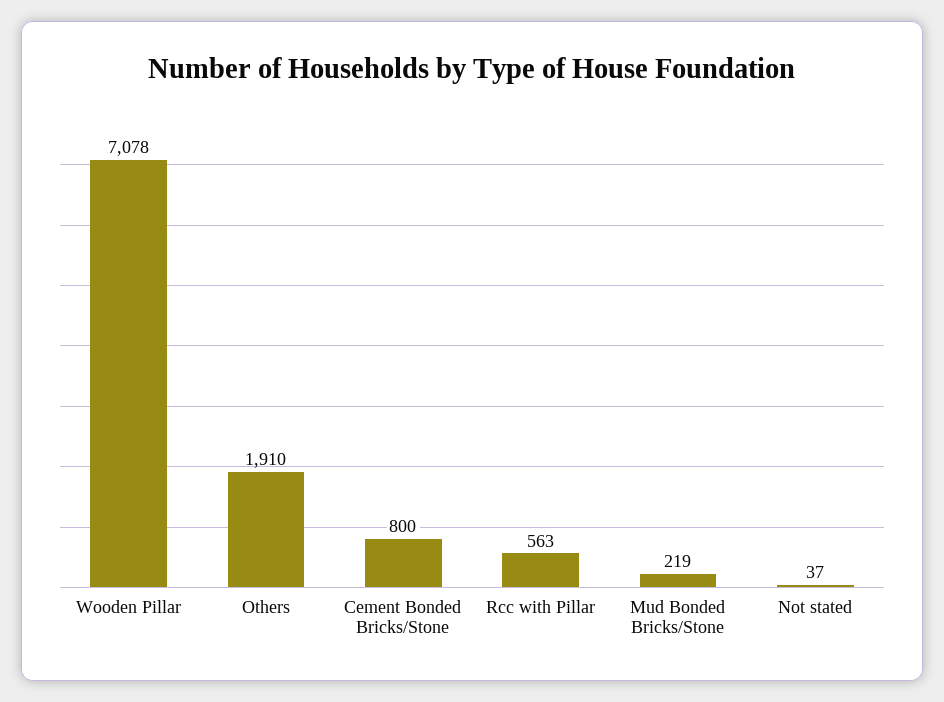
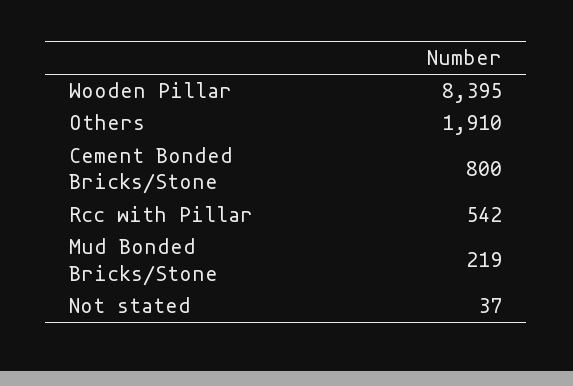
  {
-   "Wooden Pillar": 7078,
+   "Wooden Pillar": 8395,
    "Others": 1910,
    "Cement Bonded Bricks/Stone": 800,
-   "Rcc with Pillar": 563,
+   "Rcc with Pillar": 542,
    "Mud Bonded Bricks/Stone": 219,
    "Not stated": 37
  }

